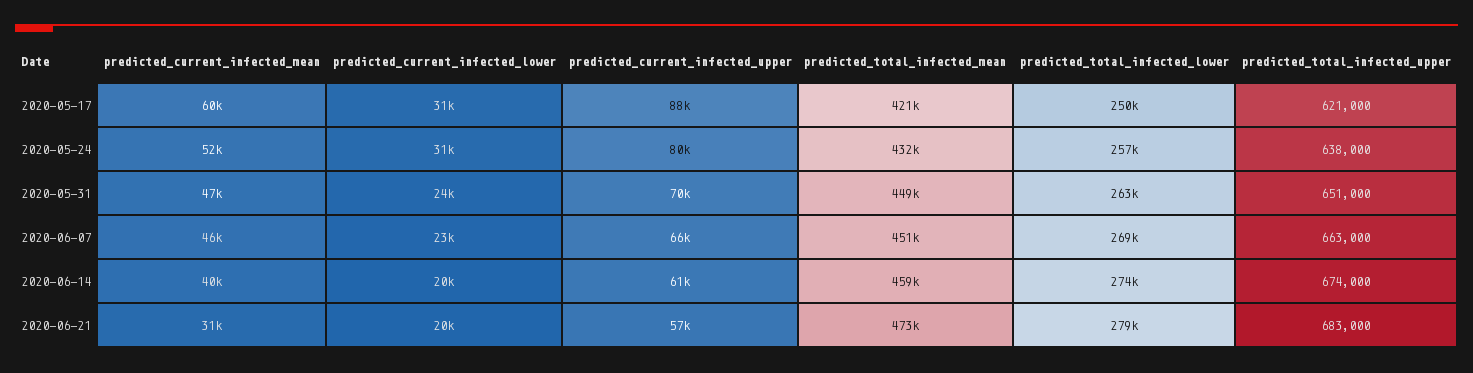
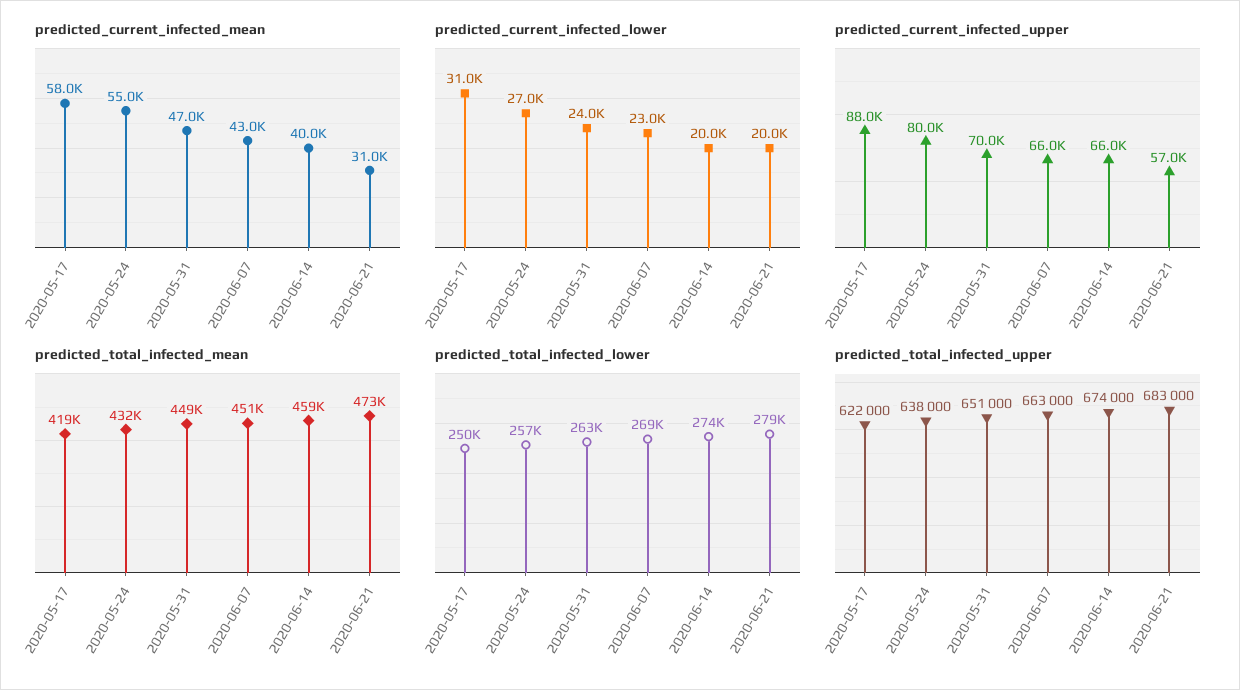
  {
    "predicted_current_infected_mean": {
-     "2020-05-17": 60000,
+     "2020-05-17": 58000,
-     "2020-05-24": 52000,
+     "2020-05-24": 55000,
      "2020-05-31": 47000,
-     "2020-06-07": 46000,
+     "2020-06-07": 43000,
      "2020-06-14": 40000,
      "2020-06-21": 31000
    },
    "predicted_current_infected_lower": {
      "2020-05-17": 31000,
-     "2020-05-24": 31000,
+     "2020-05-24": 27000,
      "2020-05-31": 24000,
      "2020-06-07": 23000,
      "2020-06-14": 20000,
      "2020-06-21": 20000
    },
    "predicted_current_infected_upper": {
      "2020-05-17": 88000,
      "2020-05-24": 80000,
      "2020-05-31": 70000,
      "2020-06-07": 66000,
-     "2020-06-14": 61000,
+     "2020-06-14": 66000,
      "2020-06-21": 57000
    },
    "predicted_total_infected_mean": {
-     "2020-05-17": 421000,
+     "2020-05-17": 419000,
      "2020-05-24": 432000,
      "2020-05-31": 449000,
      "2020-06-07": 451000,
      "2020-06-14": 459000,
      "2020-06-21": 473000
    },
    "predicted_total_infected_lower": {
      "2020-05-17": 250000,
      "2020-05-24": 257000,
      "2020-05-31": 263000,
      "2020-06-07": 269000,
      "2020-06-14": 274000,
      "2020-06-21": 279000
    },
    "predicted_total_infected_upper": {
-     "2020-05-17": 621000,
+     "2020-05-17": 622000,
      "2020-05-24": 638000,
      "2020-05-31": 651000,
      "2020-06-07": 663000,
      "2020-06-14": 674000,
      "2020-06-21": 683000
    }
  }

